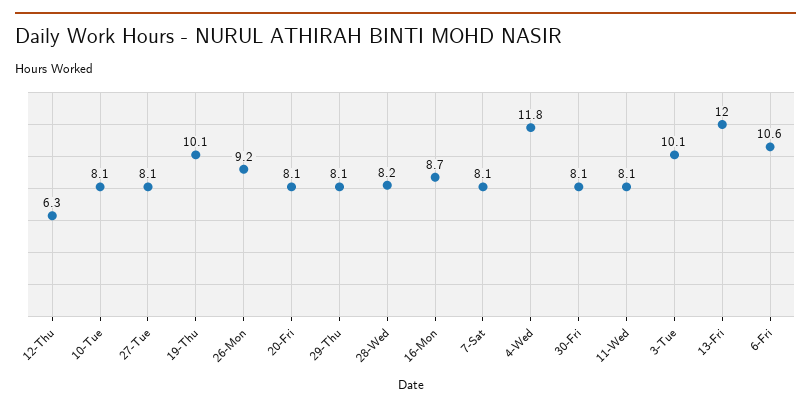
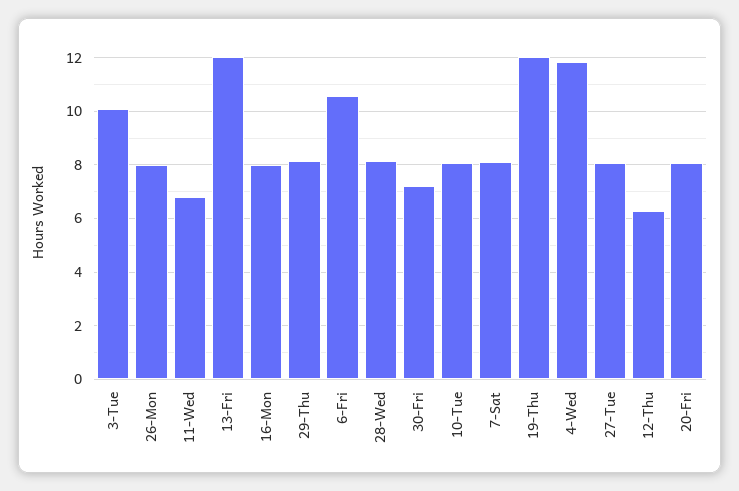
  {
    "12-Thu": 6.3,
    "10-Tue": 8.1,
    "27-Tue": 8.1,
-   "19-Thu": 10.1,
+   "19-Thu": 12,
-   "26-Mon": 9.2,
+   "26-Mon": 8,
    "20-Fri": 8.1,
    "29-Thu": 8.1,
    "28-Wed": 8.2,
-   "16-Mon": 8.7,
+   "16-Mon": 8,
    "7-Sat": 8.1,
    "4-Wed": 11.8,
-   "30-Fri": 8.1,
+   "30-Fri": 7.25,
-   "11-Wed": 8.1,
+   "11-Wed": 6.75,
    "3-Tue": 10.1,
    "13-Fri": 12,
    "6-Fri": 10.6
  }

